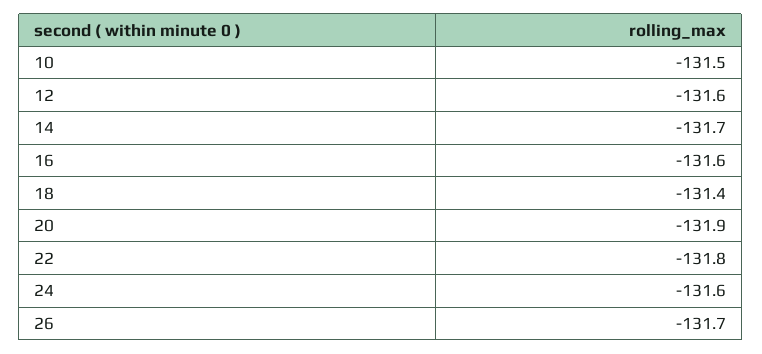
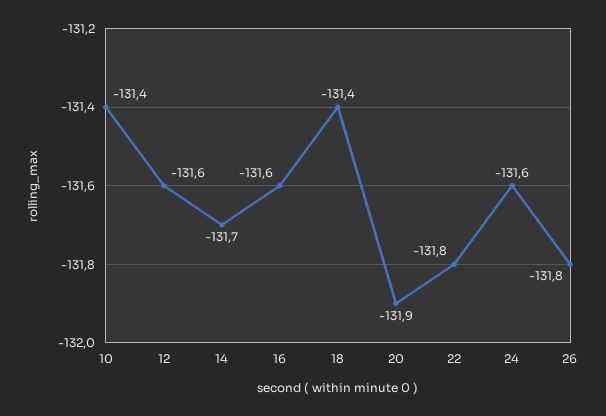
  {
-   "10": -131.5,
+   "10": -131.4,
    "12": -131.6,
    "14": -131.7,
    "16": -131.6,
    "18": -131.4,
    "20": -131.9,
    "22": -131.8,
    "24": -131.6,
-   "26": -131.7
+   "26": -131.8
  }

